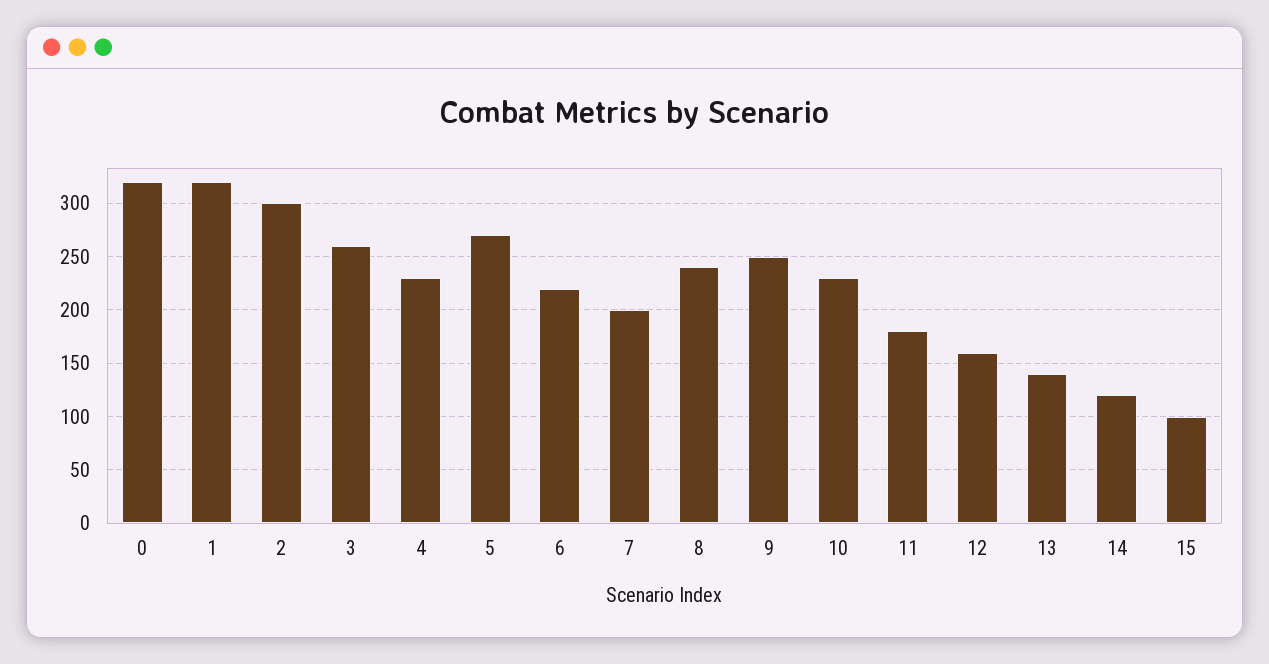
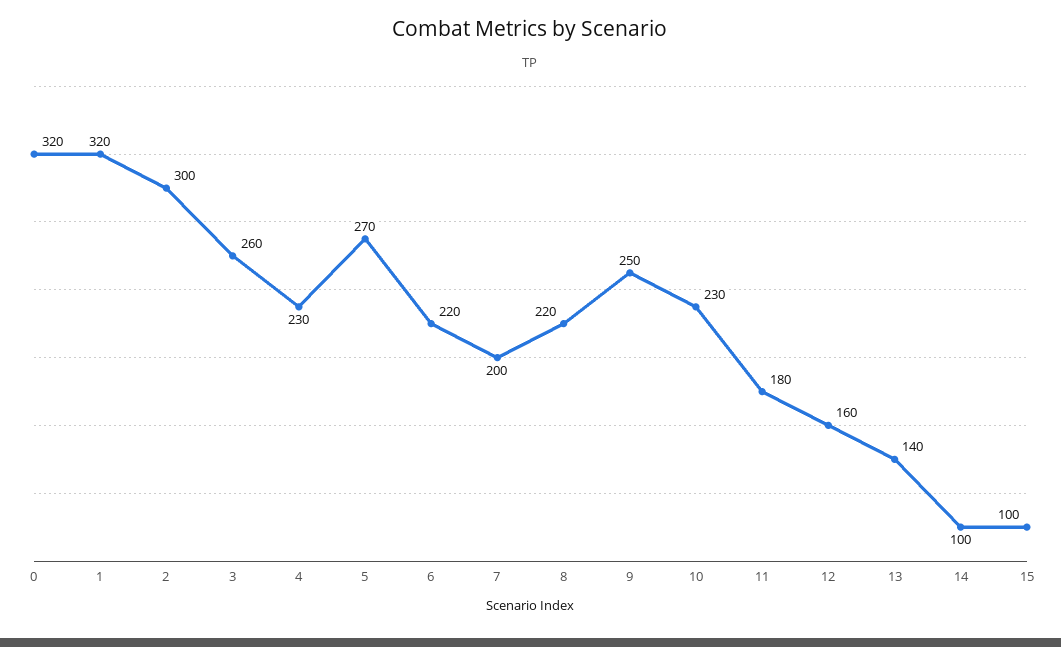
  {
    "0": 320,
    "1": 320,
    "2": 300,
    "3": 260,
    "4": 230,
    "5": 270,
    "6": 220,
    "7": 200,
-   "8": 240,
+   "8": 220,
    "9": 250,
    "10": 230,
    "11": 180,
    "12": 160,
    "13": 140,
-   "14": 120,
+   "14": 100,
    "15": 100
  }

